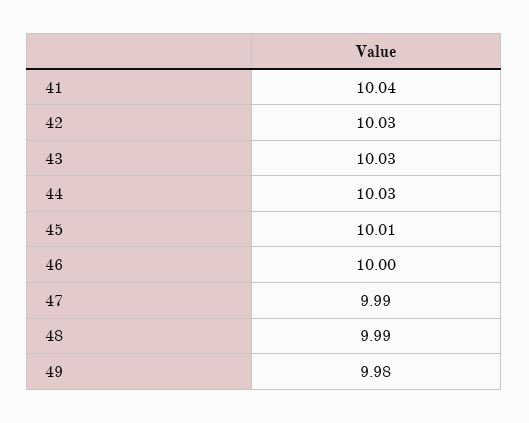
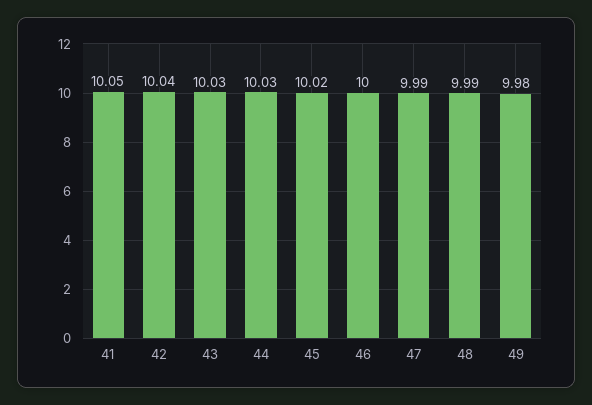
  {
-   "41": 10.04,
+   "41": 10.05,
-   "42": 10.03,
+   "42": 10.04,
    "43": 10.03,
    "44": 10.03,
-   "45": 10.01,
+   "45": 10.02,
    "46": 10,
    "47": 9.99,
    "48": 9.99,
    "49": 9.98
  }

